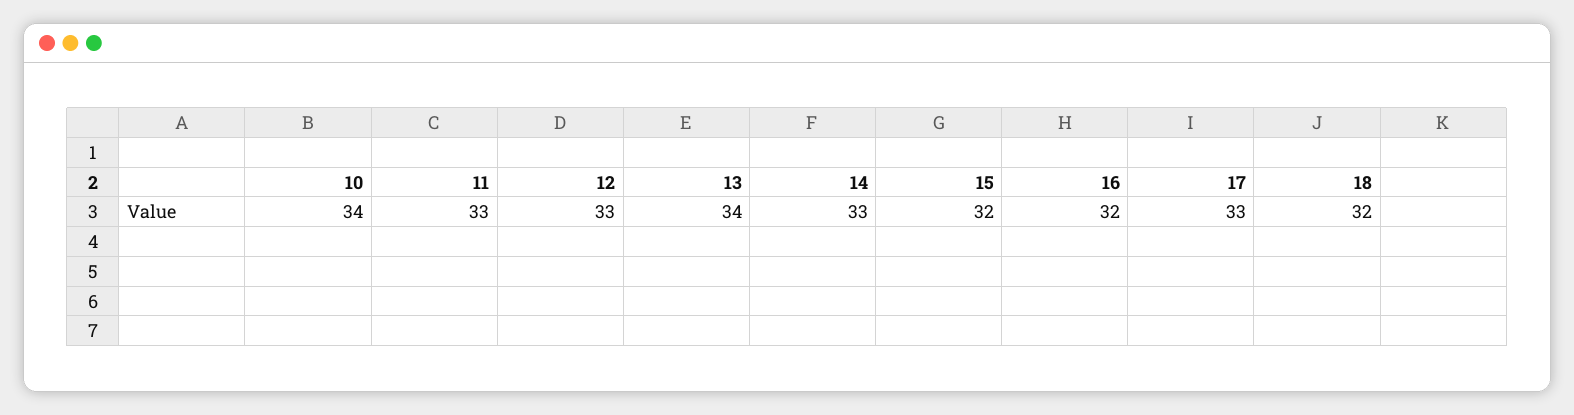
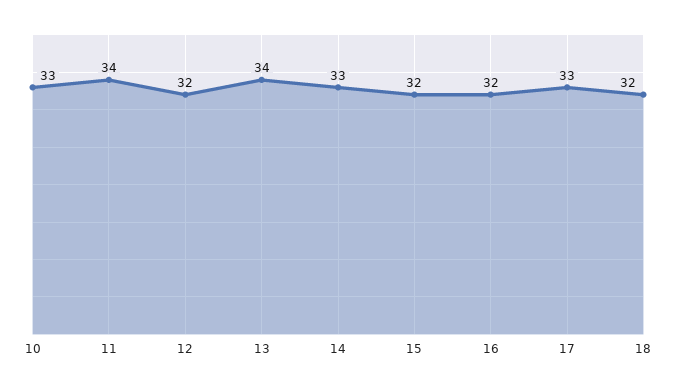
  {
-   "10": 34,
+   "10": 33,
-   "11": 33,
+   "11": 34,
-   "12": 33,
+   "12": 32,
    "13": 34,
    "14": 33,
    "15": 32,
    "16": 32,
    "17": 33,
    "18": 32
  }

